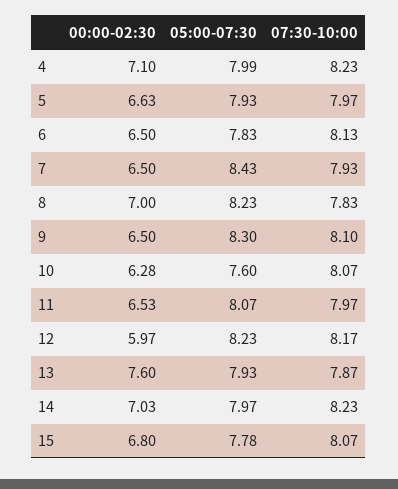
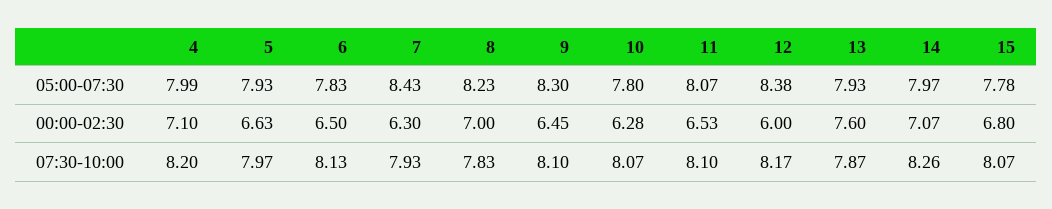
  {
    "00:00-02:30": {
      "4": 7.1,
      "5": 6.63,
      "6": 6.5,
-     "7": 6.5,
+     "7": 6.3,
      "8": 7,
-     "9": 6.5,
+     "9": 6.45,
      "10": 6.28,
      "11": 6.53,
-     "12": 5.97,
+     "12": 6,
      "13": 7.6,
-     "14": 7.03,
+     "14": 7.07,
      "15": 6.8
    },
    "05:00-07:30": {
      "4": 7.99,
      "5": 7.93,
      "6": 7.83,
      "7": 8.43,
      "8": 8.23,
      "9": 8.3,
-     "10": 7.6,
+     "10": 7.8,
      "11": 8.07,
-     "12": 8.23,
+     "12": 8.38,
      "13": 7.93,
      "14": 7.97,
      "15": 7.78
    },
    "07:30-10:00": {
-     "4": 8.23,
+     "4": 8.2,
      "5": 7.97,
      "6": 8.13,
      "7": 7.93,
      "8": 7.83,
      "9": 8.1,
      "10": 8.07,
-     "11": 7.97,
+     "11": 8.1,
      "12": 8.17,
      "13": 7.87,
-     "14": 8.23,
+     "14": 8.26,
      "15": 8.07
    }
  }

